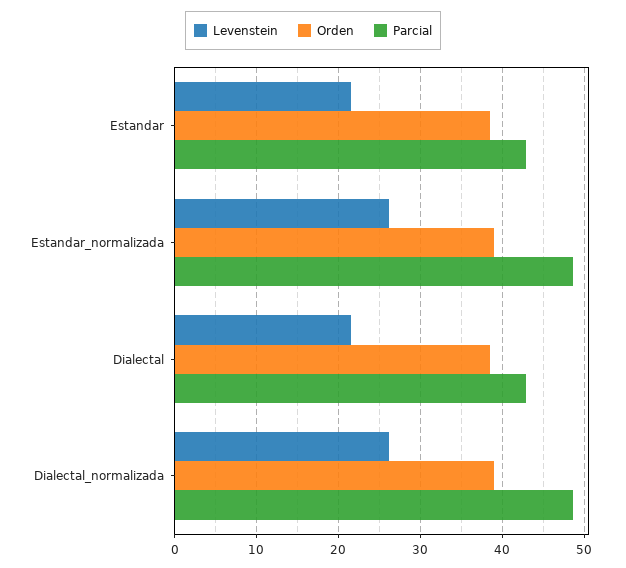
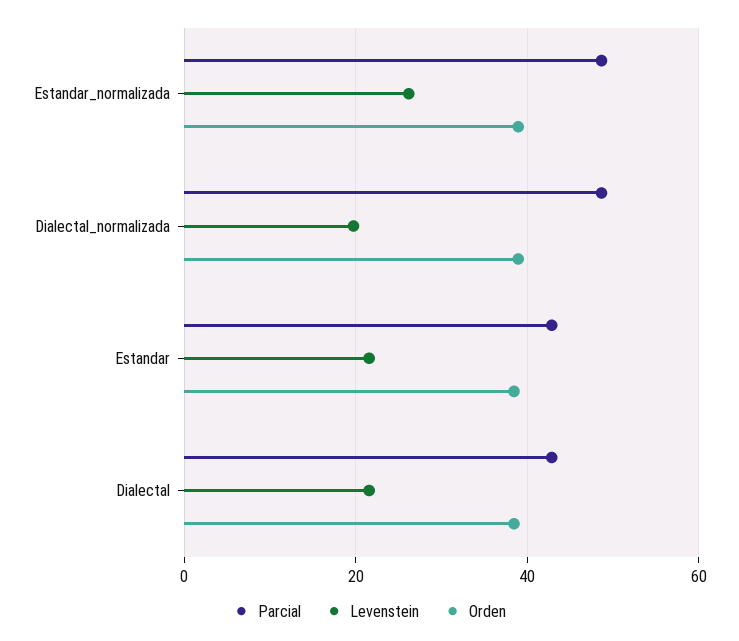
  {
    "Levenstein": {
      "Estandar": 22,
      "Estandar_normalizada": 26,
      "Dialectal": 22,
-     "Dialectal_normalizada": 26
+     "Dialectal_normalizada": 20
    },
    "Orden": {
      "Estandar": 38,
      "Estandar_normalizada": 39,
      "Dialectal": 38,
      "Dialectal_normalizada": 39
    },
    "Parcial": {
      "Estandar": 43,
      "Estandar_normalizada": 49,
      "Dialectal": 43,
      "Dialectal_normalizada": 49
    }
  }

